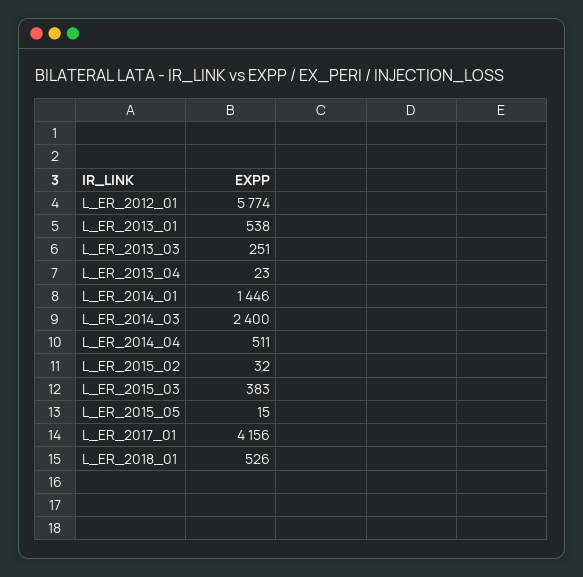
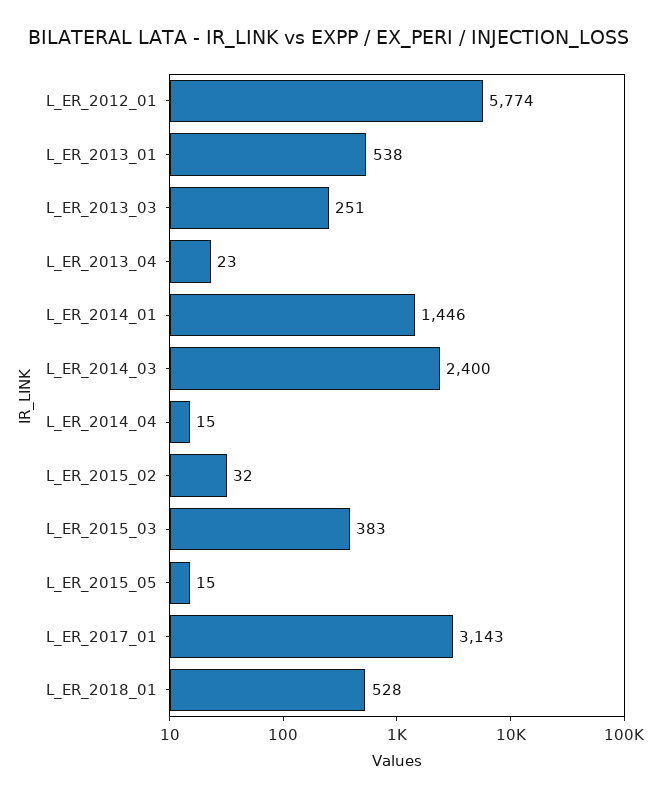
  {
    "L_ER_2012_01": 5774,
    "L_ER_2013_01": 538,
    "L_ER_2013_03": 251,
    "L_ER_2013_04": 23,
    "L_ER_2014_01": 1446,
    "L_ER_2014_03": 2400,
-   "L_ER_2014_04": 511,
+   "L_ER_2014_04": 15,
    "L_ER_2015_02": 32,
    "L_ER_2015_03": 383,
    "L_ER_2015_05": 15,
-   "L_ER_2017_01": 4156,
+   "L_ER_2017_01": 3143,
-   "L_ER_2018_01": 526
+   "L_ER_2018_01": 528
  }

